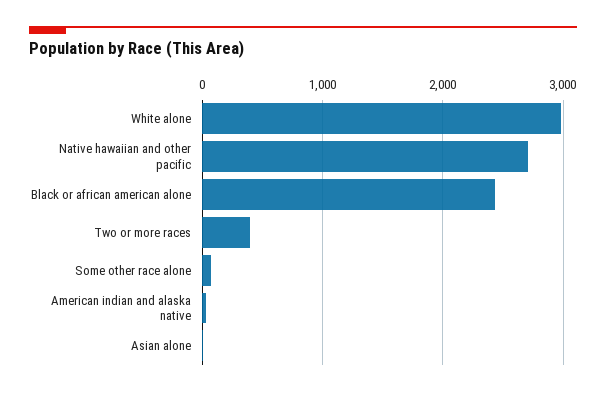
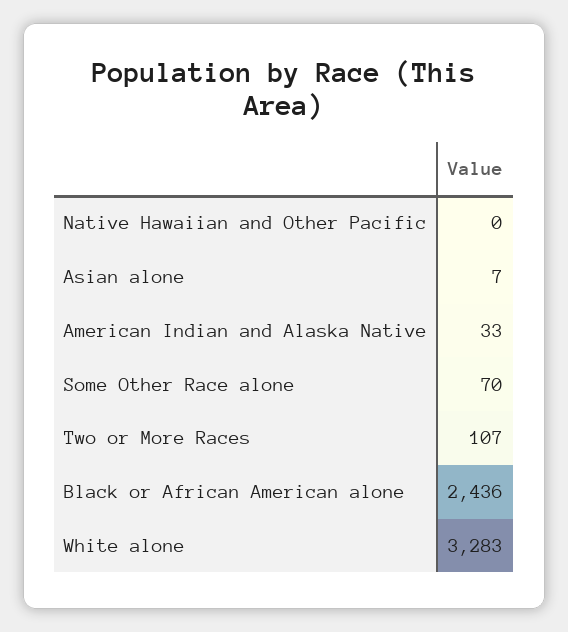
  {
-   "White alone": 3000,
+   "White alone": 3283,
-   "Native hawaiian and other pacific": 2700,
+   "Native hawaiian and other pacific": 0,
    "Black or african american alone": 2436,
-   "Two or more races": 400,
+   "Two or more races": 107,
    "Some other race alone": 70,
    "American indian and alaska native": 33,
    "Asian alone": 7
  }

